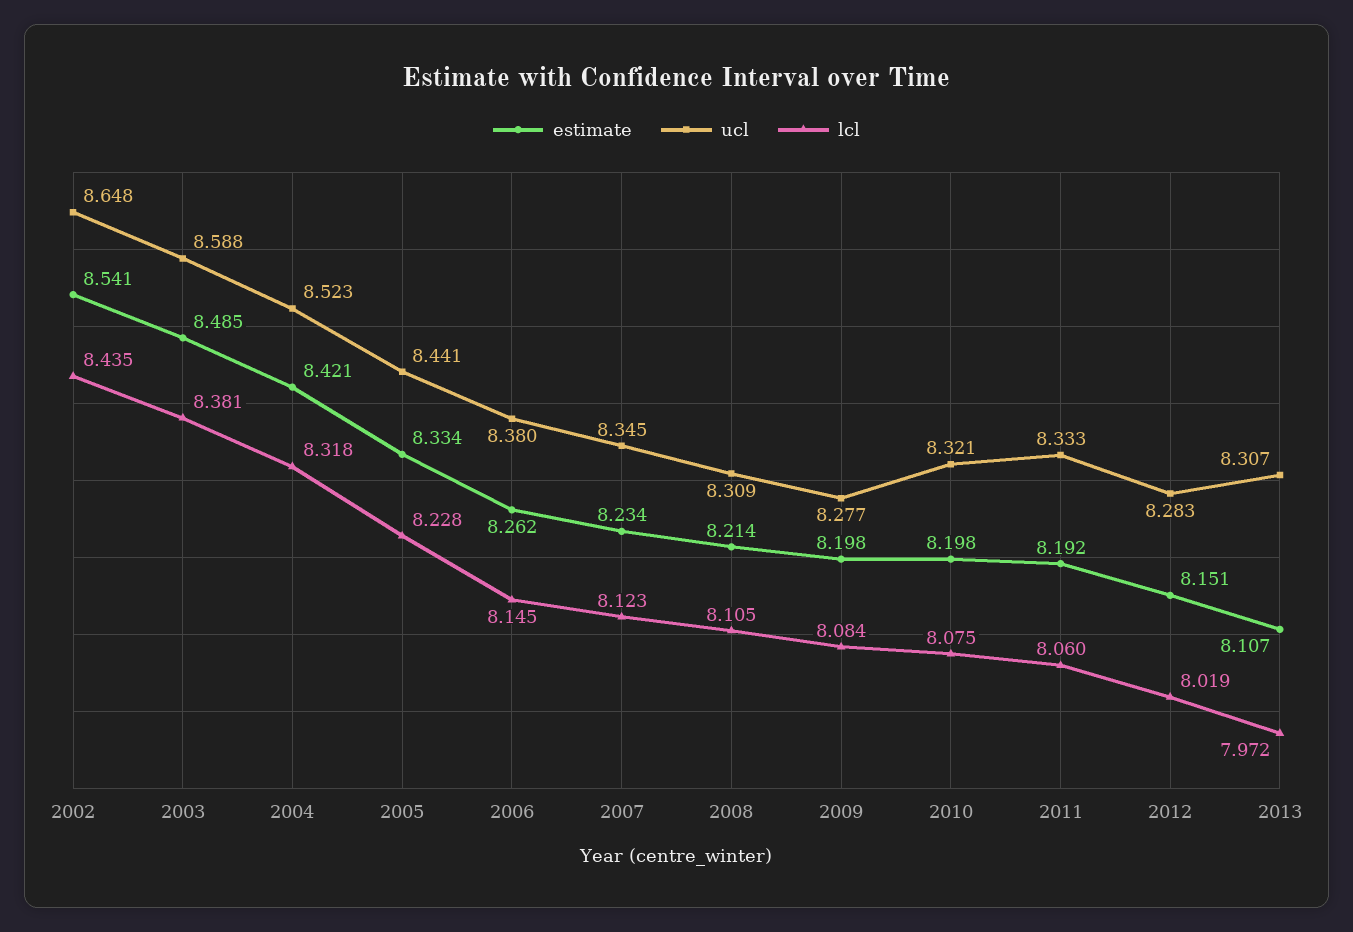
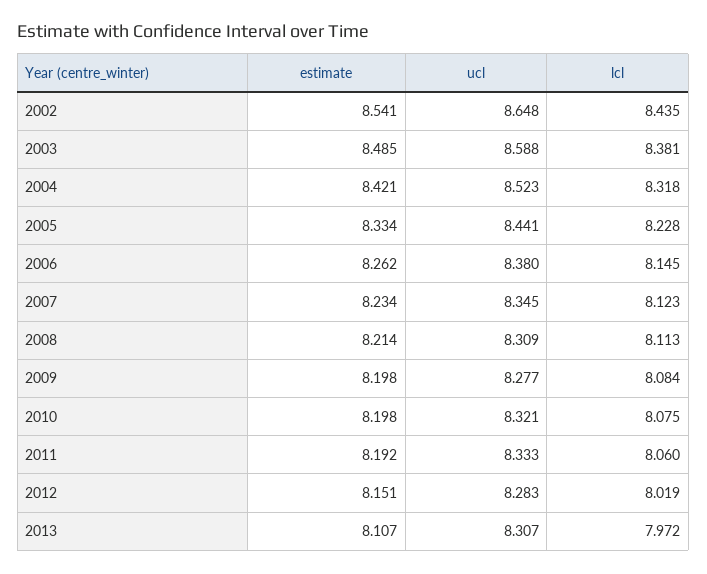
  {
    "estimate": {
      "2002": 8.541,
      "2003": 8.485,
      "2004": 8.421,
      "2005": 8.334,
      "2006": 8.262,
      "2007": 8.234,
      "2008": 8.214,
      "2009": 8.198,
      "2010": 8.198,
      "2011": 8.192,
      "2012": 8.151,
      "2013": 8.107
    },
    "ucl": {
      "2002": 8.648,
      "2003": 8.588,
      "2004": 8.523,
      "2005": 8.441,
      "2006": 8.38,
      "2007": 8.345,
      "2008": 8.309,
      "2009": 8.277,
      "2010": 8.321,
      "2011": 8.333,
      "2012": 8.283,
      "2013": 8.307
    },
    "lcl": {
      "2002": 8.435,
      "2003": 8.381,
      "2004": 8.318,
      "2005": 8.228,
      "2006": 8.145,
      "2007": 8.123,
-     "2008": 8.105,
+     "2008": 8.113,
      "2009": 8.084,
      "2010": 8.075,
      "2011": 8.06,
      "2012": 8.019,
      "2013": 7.972
    }
  }

